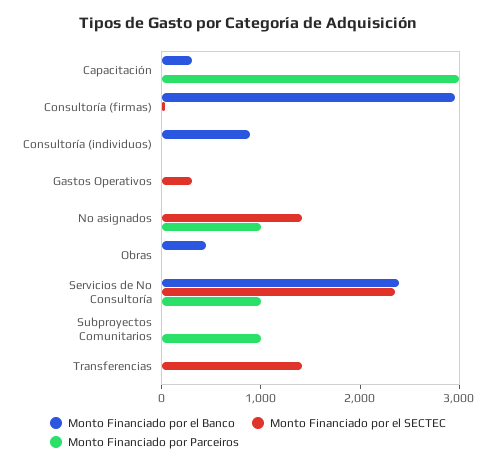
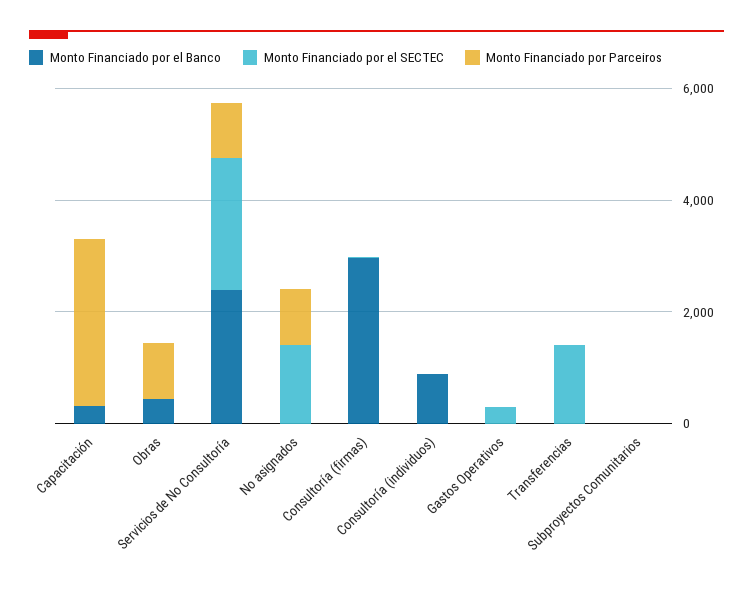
  {
    "Monto Financiado por el Banco": {
      "Capacitación": 400,
      "Consultoría (firmas)": 3000,
      "Consultoría (individuos)": 800,
      "Gastos Operativos": 0,
      "No asignados": 0,
      "Obras": 400,
      "Servicios de No Consultoría": 2400,
      "Subproyectos Comunitarios": 0,
      "Transferencias": 0
    },
    "Monto Financiado por el SECTEC": {
      "Capacitación": 0,
      "Consultoría (firmas)": 0,
      "Consultoría (individuos)": 0,
      "Gastos Operativos": 200,
      "No asignados": 1400,
      "Obras": 0,
      "Servicios de No Consultoría": 2400,
      "Subproyectos Comunitarios": 0,
      "Transferencias": 1400
    },
    "Monto Financiado por Parceiros": {
      "Capacitación": 3000,
      "Consultoría (firmas)": 0,
      "Consultoría (individuos)": 0,
      "Gastos Operativos": 0,
      "No asignados": 1000,
-     "Obras": 0,
+     "Obras": 1000,
      "Servicios de No Consultoría": 1000,
-     "Subproyectos Comunitarios": 1000,
+     "Subproyectos Comunitarios": 0,
      "Transferencias": 0
    }
  }

